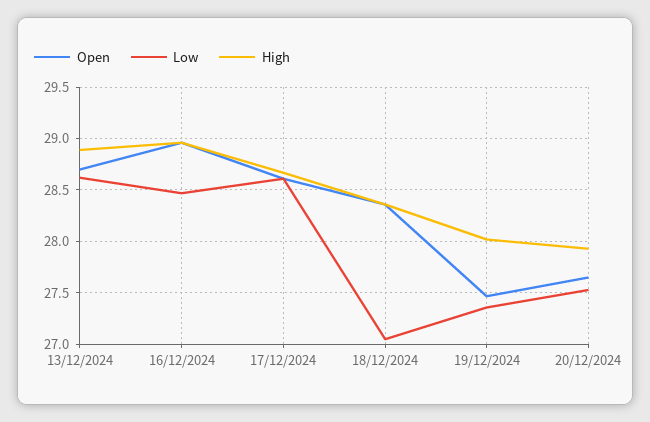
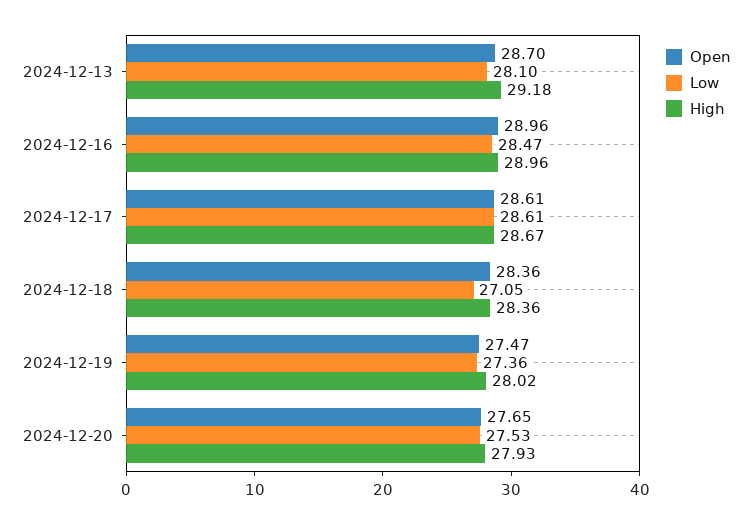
  {
    "Open": {
      "13/12/2024": 28.7,
      "16/12/2024": 28.96,
      "17/12/2024": 28.61,
      "18/12/2024": 28.36,
      "19/12/2024": 27.47,
      "20/12/2024": 27.65
    },
    "Low": {
-     "13/12/2024": 28.6,
+     "13/12/2024": 28.1,
      "16/12/2024": 28.47,
      "17/12/2024": 28.61,
      "18/12/2024": 27.05,
      "19/12/2024": 27.36,
      "20/12/2024": 27.53
    },
    "High": {
-     "13/12/2024": 28.9,
+     "13/12/2024": 29.18,
      "16/12/2024": 28.96,
      "17/12/2024": 28.67,
      "18/12/2024": 28.36,
      "19/12/2024": 28.02,
      "20/12/2024": 27.93
    }
  }

